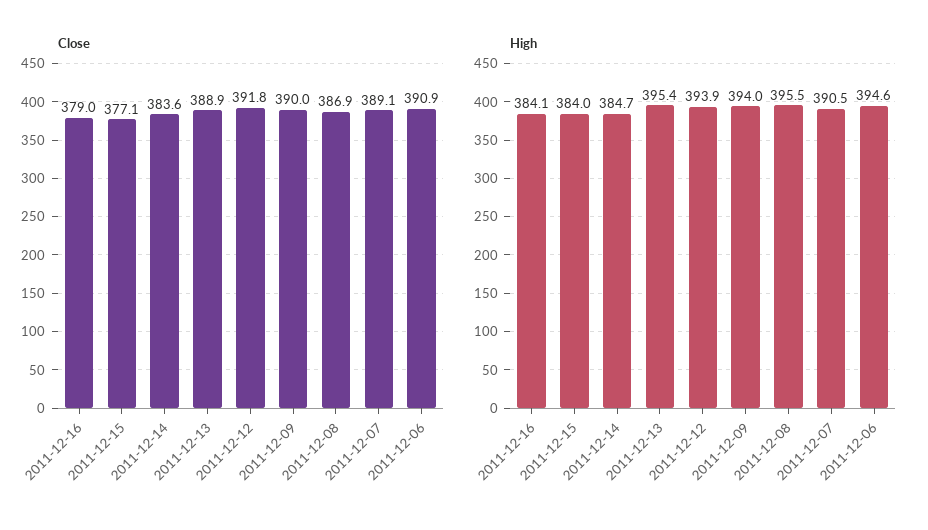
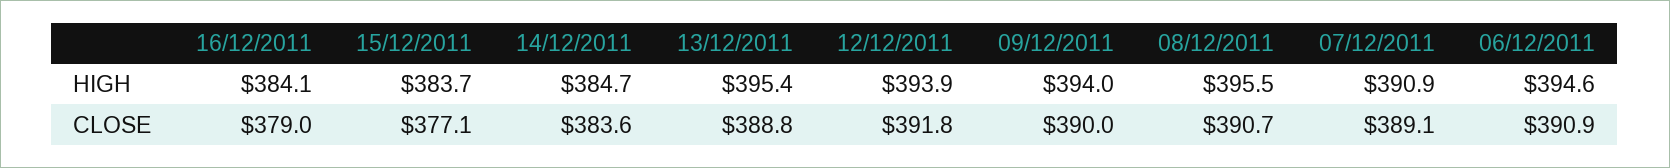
  {
    "Close": {
      "2011-12-16": 379,
      "2011-12-15": 377.1,
      "2011-12-14": 383.6,
-     "2011-12-13": 388.9,
+     "2011-12-13": 388.8,
      "2011-12-12": 391.8,
      "2011-12-09": 390,
-     "2011-12-08": 386.9,
+     "2011-12-08": 390.7,
      "2011-12-07": 389.1,
      "2011-12-06": 390.9
    },
    "High": {
      "2011-12-16": 384.1,
-     "2011-12-15": 384,
+     "2011-12-15": 383.7,
      "2011-12-14": 384.7,
      "2011-12-13": 395.4,
      "2011-12-12": 393.9,
      "2011-12-09": 394,
      "2011-12-08": 395.5,
-     "2011-12-07": 390.5,
+     "2011-12-07": 390.9,
      "2011-12-06": 394.6
    }
  }

